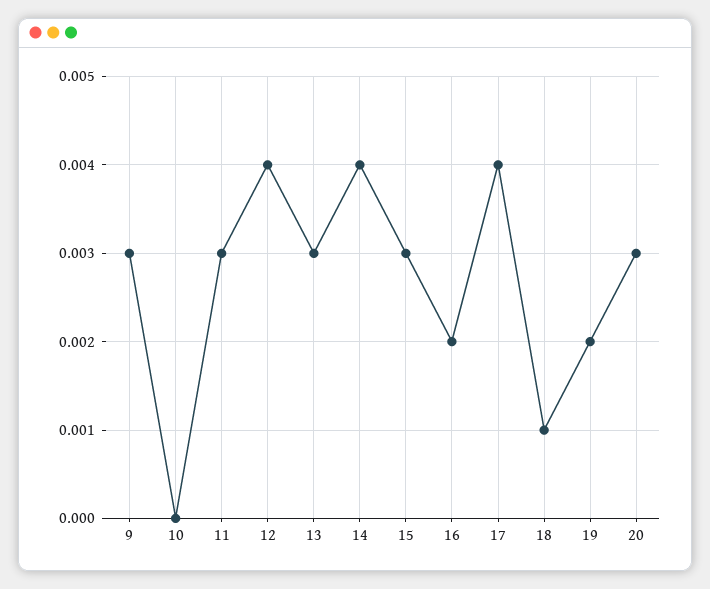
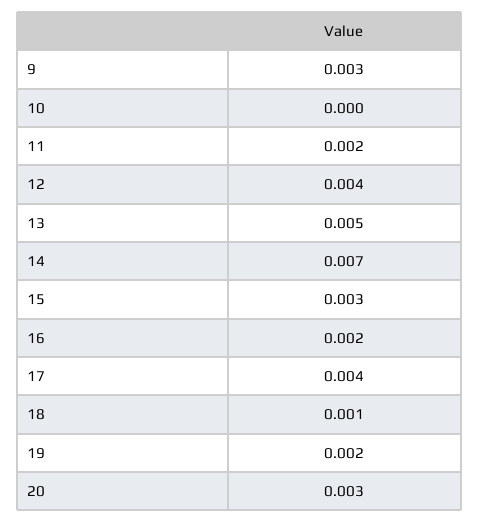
  {
    "9": 0.003,
    "10": 0,
-   "11": 0.003,
+   "11": 0.002,
    "12": 0.004,
-   "13": 0.003,
+   "13": 0.005,
-   "14": 0.004,
+   "14": 0.007,
    "15": 0.003,
    "16": 0.002,
    "17": 0.004,
    "18": 0.001,
    "19": 0.002,
    "20": 0.003
  }

